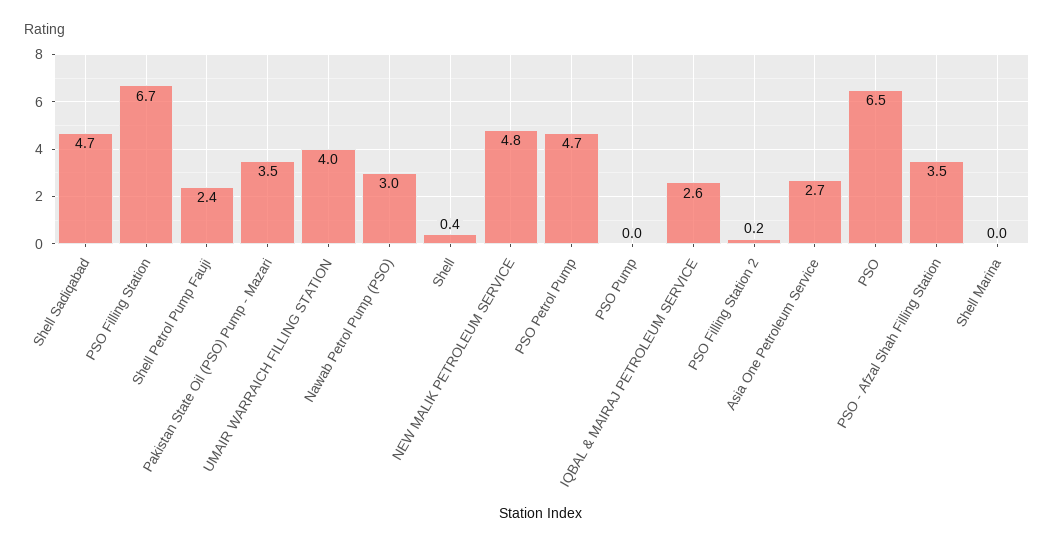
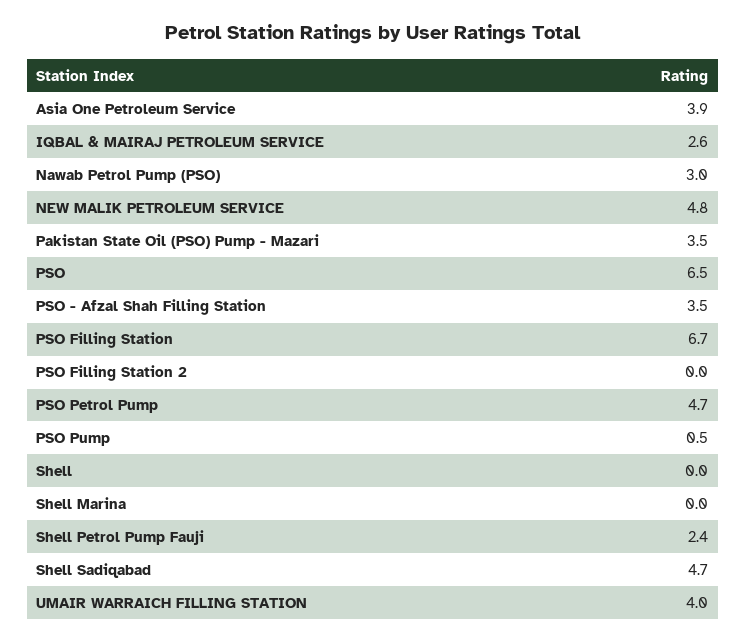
  {
    "Shell Sadiqabad": 4.7,
    "PSO Filling Station": 6.7,
    "Shell Petrol Pump Fauji": 2.4,
    "Pakistan State Oil (PSO) Pump - Mazari": 3.5,
    "UMAIR WARRAICH FILLING STATION": 4,
    "Nawab Petrol Pump (PSO)": 3,
-   "Shell": 0.4,
+   "Shell": 0,
    "NEW MALIK PETROLEUM SERVICE": 4.8,
    "PSO Petrol Pump": 4.7,
-   "PSO Pump": 0,
+   "PSO Pump": 0.5,
    "IQBAL & MAIRAJ PETROLEUM SERVICE": 2.6,
-   "PSO Filling Station 2": 0.2,
+   "PSO Filling Station 2": 0,
-   "Asia One Petroleum Service": 2.7,
+   "Asia One Petroleum Service": 3.9,
    "PSO": 6.5,
    "PSO - Afzal Shah Filling Station": 3.5,
    "Shell Marina": 0
  }

